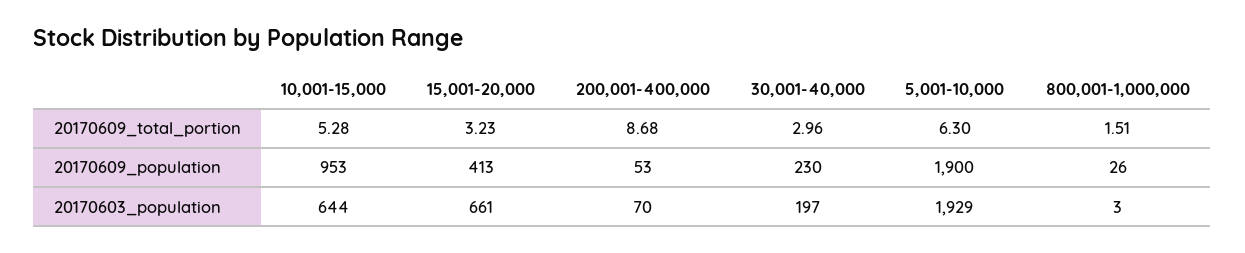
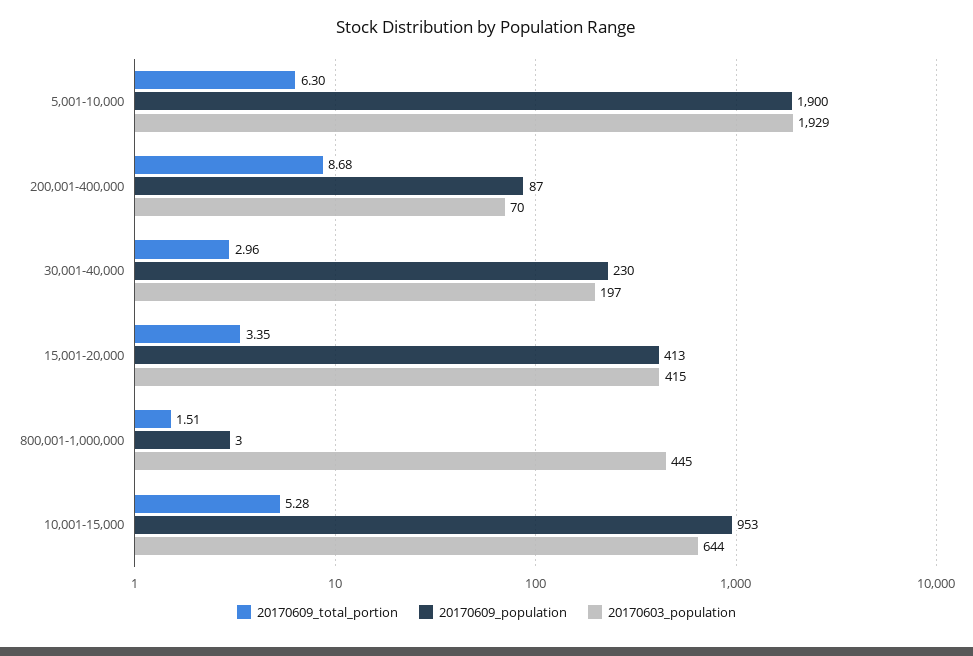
  {
    "20170609_total_portion": {
      "10,001-15,000": 5.28,
-     "15,001-20,000": 3.23,
+     "15,001-20,000": 3.35,
      "200,001-400,000": 8.68,
      "30,001-40,000": 2.96,
      "5,001-10,000": 6.3,
      "800,001-1,000,000": 1.51
    },
    "20170609_population": {
      "10,001-15,000": 953,
      "15,001-20,000": 413,
-     "200,001-400,000": 53,
+     "200,001-400,000": 87,
      "30,001-40,000": 230,
      "5,001-10,000": 1900,
-     "800,001-1,000,000": 26
+     "800,001-1,000,000": 3
    },
    "20170603_population": {
      "10,001-15,000": 644,
-     "15,001-20,000": 661,
+     "15,001-20,000": 415,
      "200,001-400,000": 70,
      "30,001-40,000": 197,
      "5,001-10,000": 1929,
-     "800,001-1,000,000": 3
+     "800,001-1,000,000": 445
    }
  }

